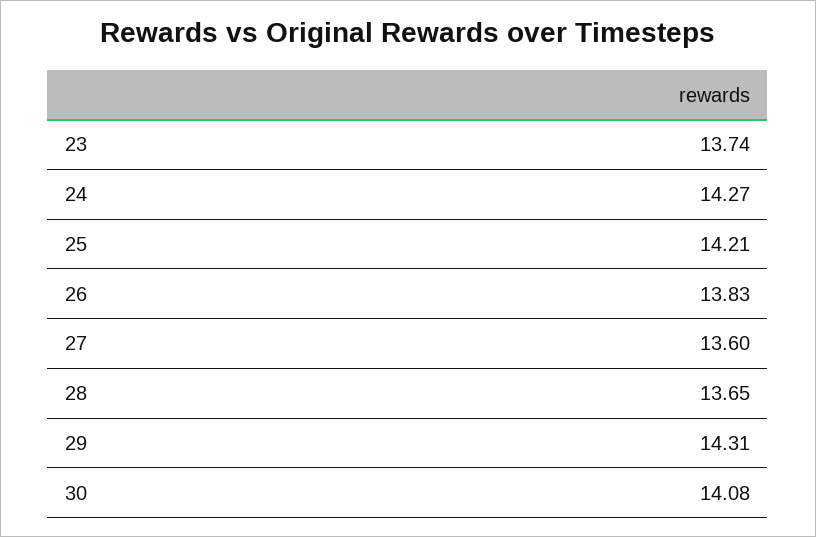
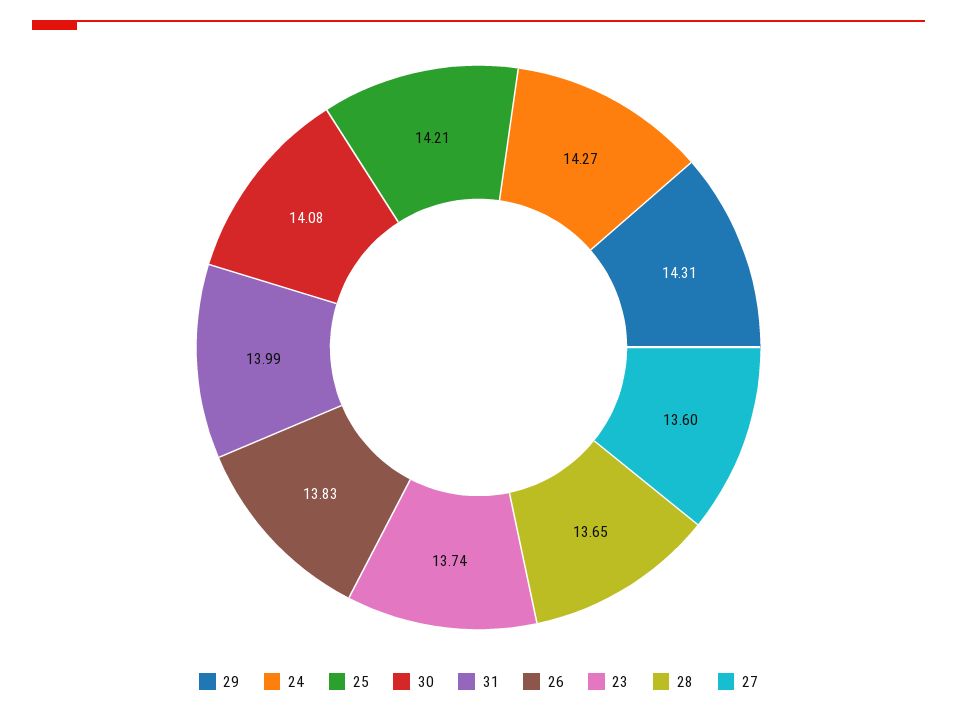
  {
    "23": 13.74,
    "24": 14.27,
    "25": 14.21,
    "26": 13.83,
    "27": 13.6,
    "28": 13.65,
    "29": 14.31,
-   "30": 14.08
+   "30": 14.08,
+   "31": 13.99
  }

